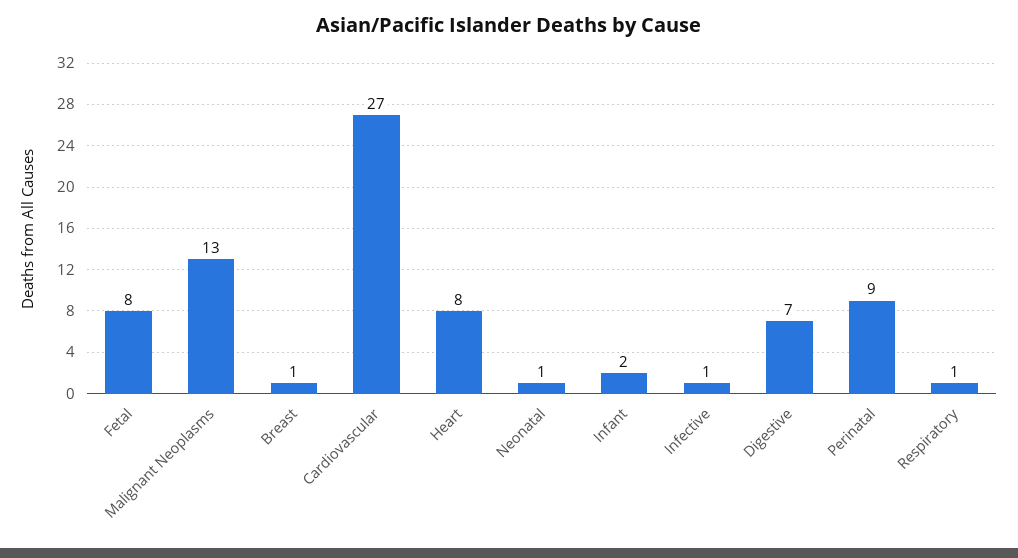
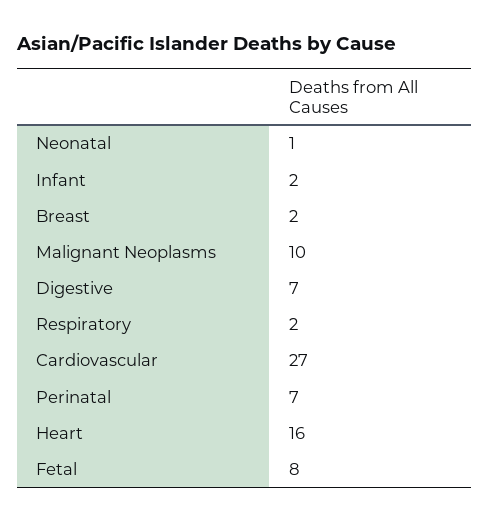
  {
    "Fetal": 8,
-   "Malignant Neoplasms": 13,
+   "Malignant Neoplasms": 10,
-   "Breast": 1,
+   "Breast": 2,
    "Cardiovascular": 27,
-   "Heart": 8,
+   "Heart": 16,
    "Neonatal": 1,
    "Infant": 2,
-   "Infective": 1,
    "Digestive": 7,
-   "Perinatal": 9,
+   "Perinatal": 7,
-   "Respiratory": 1
+   "Respiratory": 2
  }

